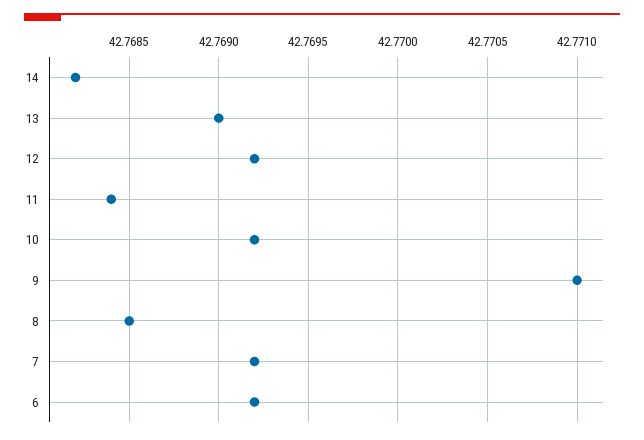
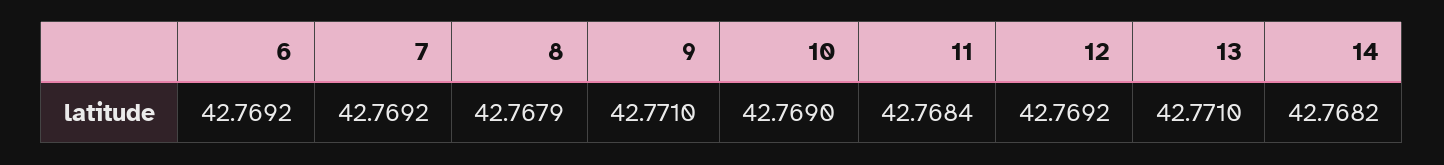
  {
    "14": 42.7682,
-   "13": 42.769,
+   "13": 42.771,
    "12": 42.7692,
    "11": 42.7684,
-   "10": 42.7692,
+   "10": 42.769,
    "9": 42.771,
-   "8": 42.7685,
+   "8": 42.7679,
    "7": 42.7692,
    "6": 42.7692
  }

